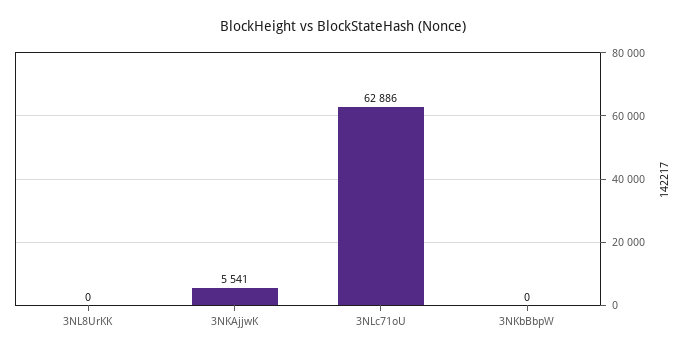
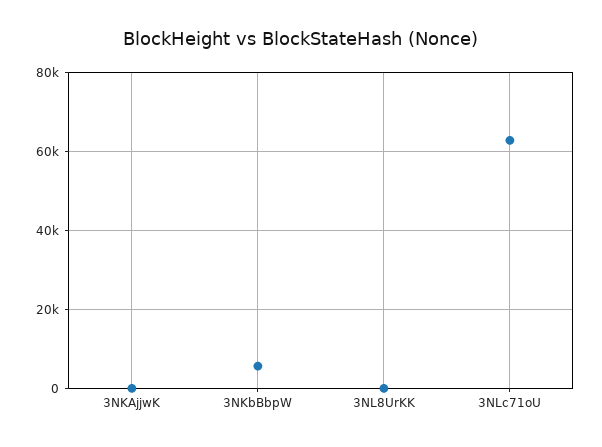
  {
    "3NL8UrKK": 0,
-   "3NKAjjwK": 5541,
+   "3NKAjjwK": 0,
    "3NLc71oU": 62886,
-   "3NKbBbpW": 0
+   "3NKbBbpW": 6000
  }

